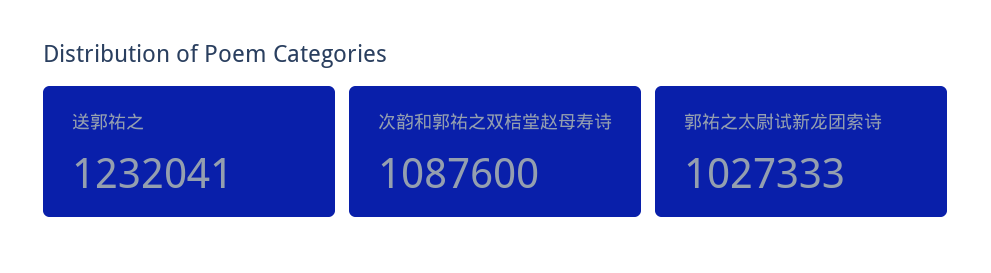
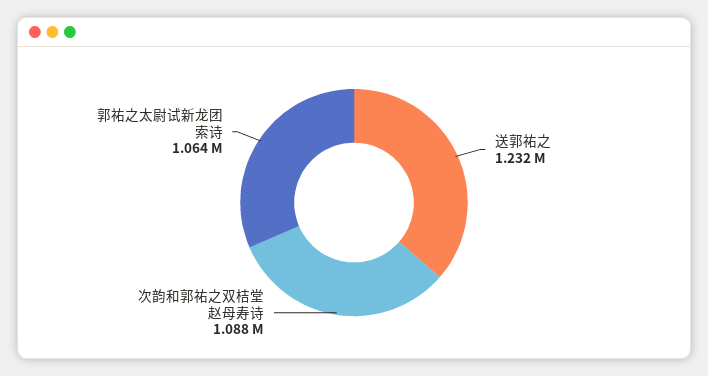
  {
    "送郭祐之": 1232041,
    "次韵和郭祐之双桔堂赵母寿诗": 1087600,
-   "郭祐之太尉试新龙团索诗": 1027333
+   "郭祐之太尉试新龙团索诗": 1064000
  }

